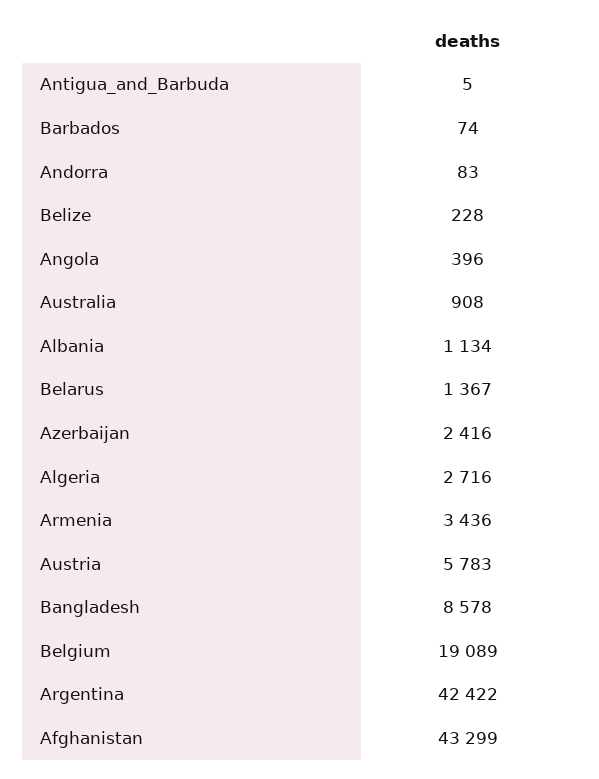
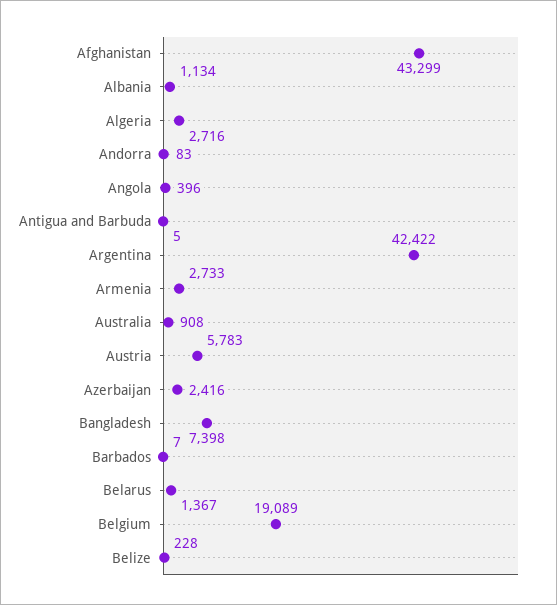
  {
    "Antigua_and_Barbuda": 5,
-   "Barbados": 74,
+   "Barbados": 7,
    "Andorra": 83,
    "Belize": 228,
    "Angola": 396,
    "Australia": 908,
    "Albania": 1134,
    "Belarus": 1367,
    "Azerbaijan": 2416,
    "Algeria": 2716,
-   "Armenia": 3436,
+   "Armenia": 2733,
    "Austria": 5783,
-   "Bangladesh": 8578,
+   "Bangladesh": 7398,
    "Belgium": 19089,
    "Argentina": 42422,
    "Afghanistan": 43299
  }

